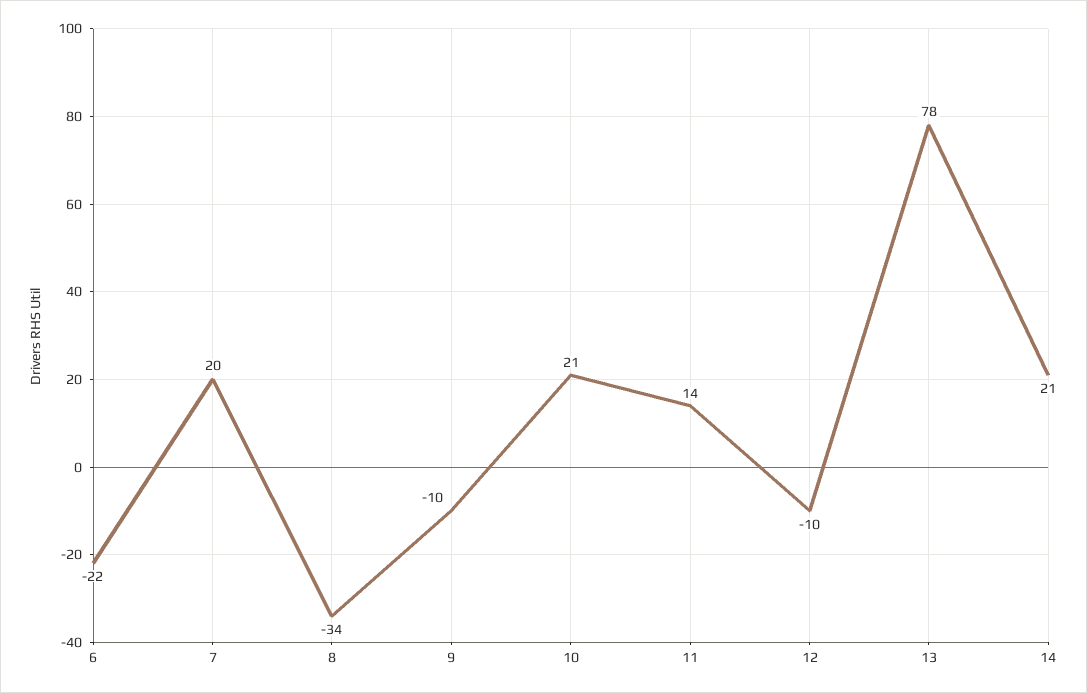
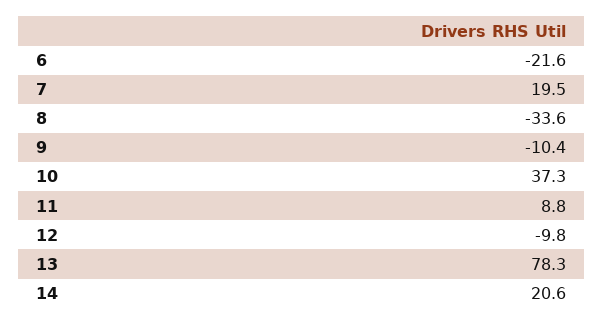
  {
    "6": -21.6,
    "7": 19.5,
    "8": -33.6,
    "9": -10.4,
-   "10": 21,
+   "10": 37.3,
-   "11": 14,
+   "11": 8.8,
    "12": -9.8,
    "13": 78.3,
    "14": 20.6
  }

